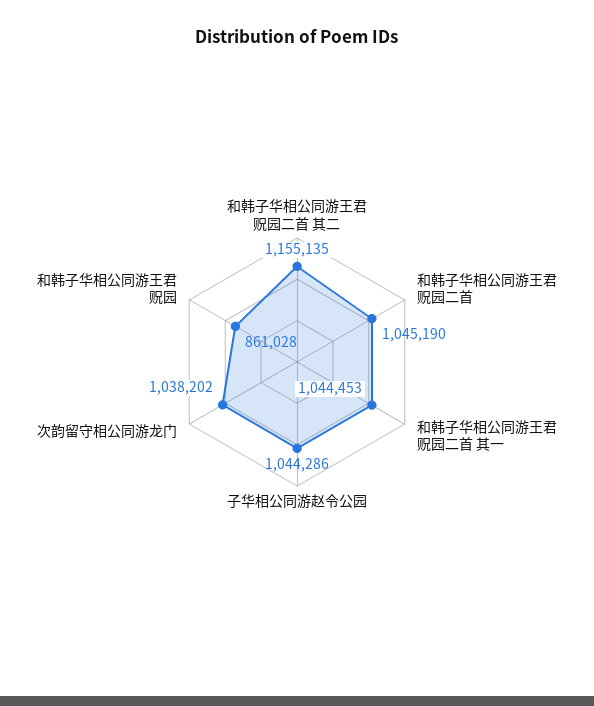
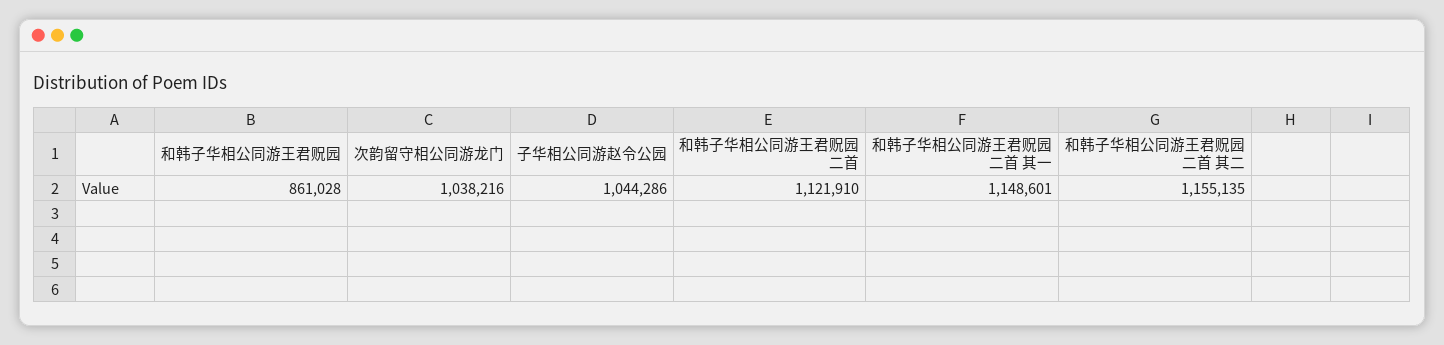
  {
    "和韩子华相公同游王君贶园二首 其二": 1155135,
-   "和韩子华相公同游王君贶园二首": 1045190,
+   "和韩子华相公同游王君贶园二首": 1121910,
-   "和韩子华相公同游王君贶园二首 其一": 1044453,
+   "和韩子华相公同游王君贶园二首 其一": 1148601,
    "子华相公同游赵令公园": 1044286,
-   "次韵留守相公同游龙门": 1038202,
+   "次韵留守相公同游龙门": 1038216,
    "和韩子华相公同游王君贶园": 861028
  }

